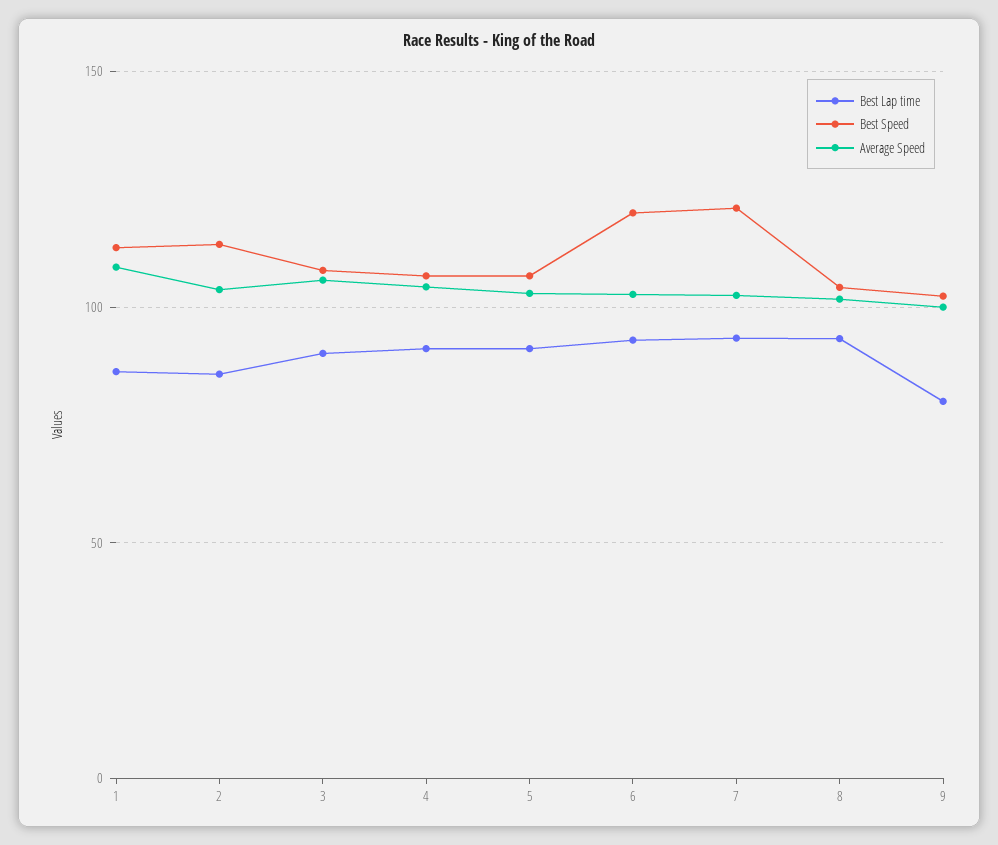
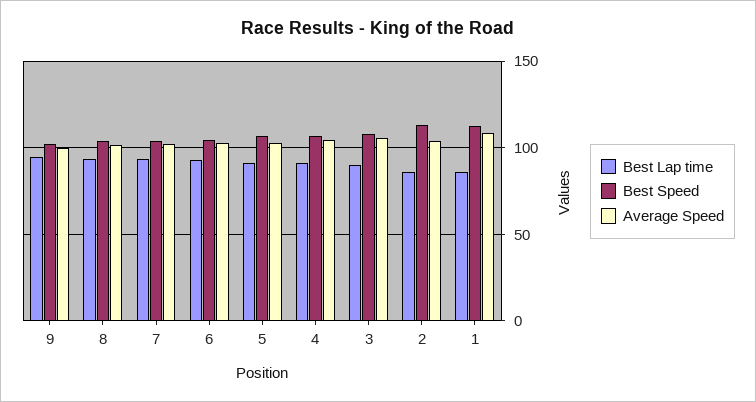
  {
    "Best Lap time": {
      "1": 85,
      "2": 85,
      "3": 90,
      "4": 90,
      "5": 90,
      "6": 95,
      "7": 95,
      "8": 95,
-     "9": 80
+     "9": 95
    },
    "Best Speed": {
      "1": 115,
      "2": 115,
      "3": 110,
      "4": 105,
      "5": 105,
-     "6": 120,
+     "6": 105,
-     "7": 120,
+     "7": 105,
      "8": 105,
      "9": 100
    },
    "Average Speed": {
      "1": 110,
      "2": 105,
      "3": 105,
      "4": 105,
      "5": 105,
      "6": 105,
      "7": 105,
      "8": 100,
      "9": 100
    }
  }

